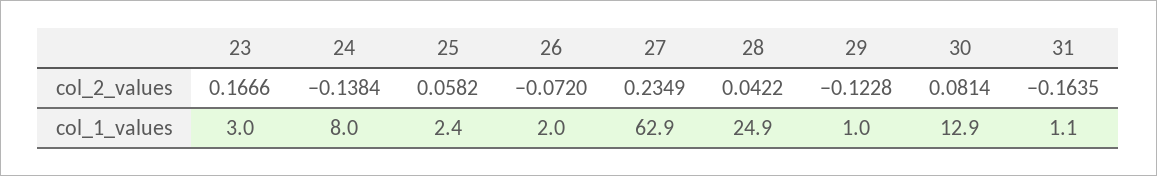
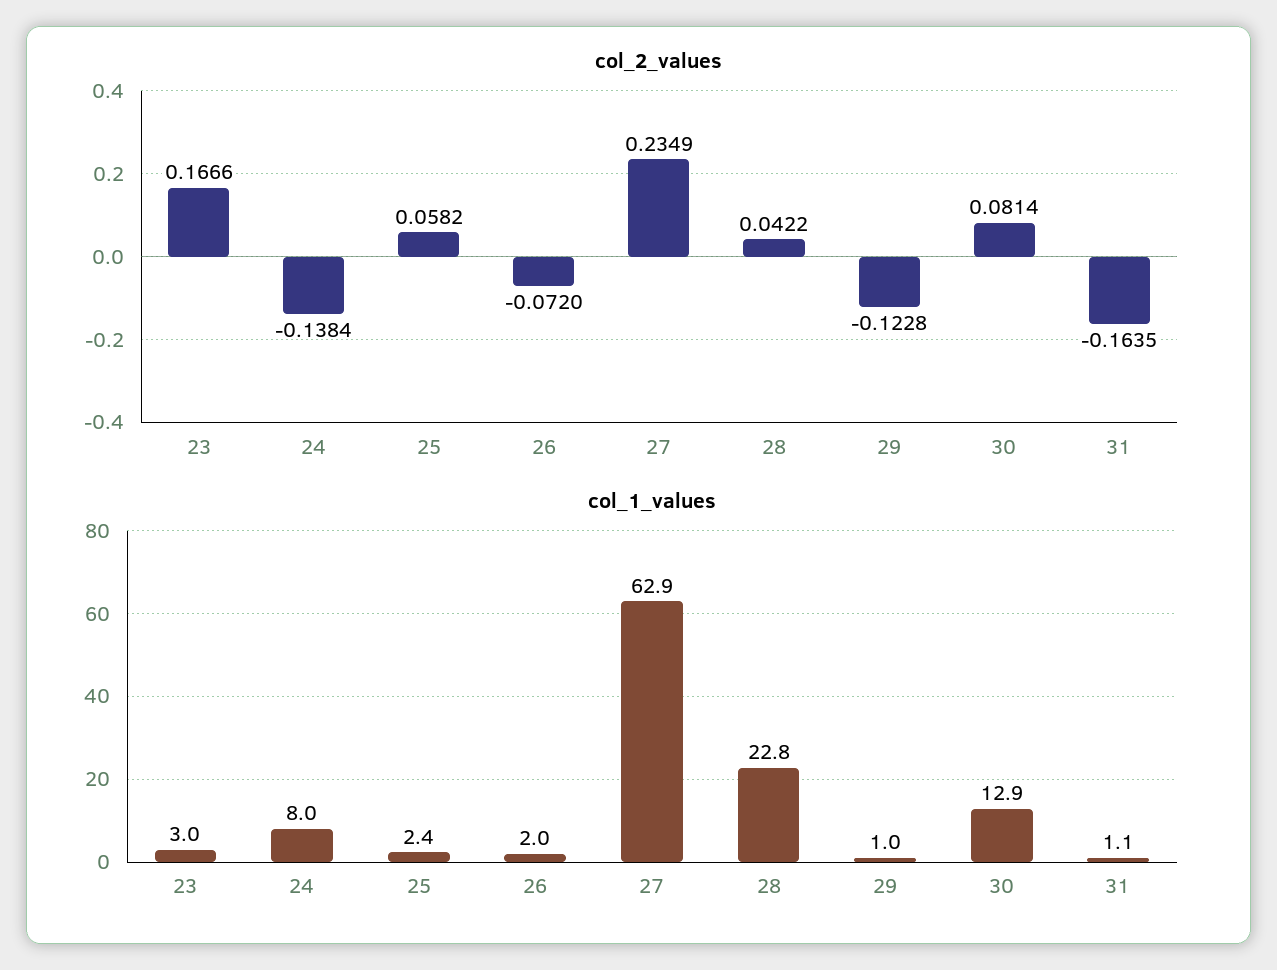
  {
    "col_2_values": {
      "23": 0.1666,
      "24": -0.1384,
      "25": 0.0582,
      "26": -0.072,
      "27": 0.2349,
      "28": 0.0422,
      "29": -0.1228,
      "30": 0.0814,
      "31": -0.1635
    },
    "col_1_values": {
      "23": 3,
      "24": 8,
      "25": 2.4,
      "26": 2,
      "27": 62.9,
-     "28": 24.9,
+     "28": 22.8,
      "29": 1,
      "30": 12.9,
      "31": 1.1
    }
  }

